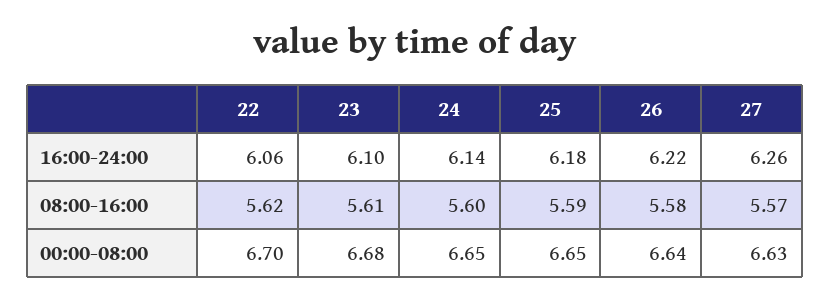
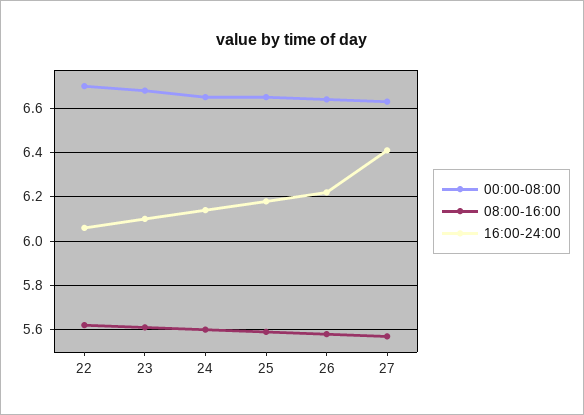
  {
    "16:00-24:00": {
      "22": 6.06,
      "23": 6.1,
      "24": 6.14,
      "25": 6.18,
      "26": 6.22,
-     "27": 6.26
+     "27": 6.4
    },
    "08:00-16:00": {
      "22": 5.62,
      "23": 5.61,
      "24": 5.6,
      "25": 5.59,
      "26": 5.58,
      "27": 5.57
    },
    "00:00-08:00": {
      "22": 6.7,
      "23": 6.68,
      "24": 6.65,
      "25": 6.65,
      "26": 6.64,
      "27": 6.63
    }
  }

